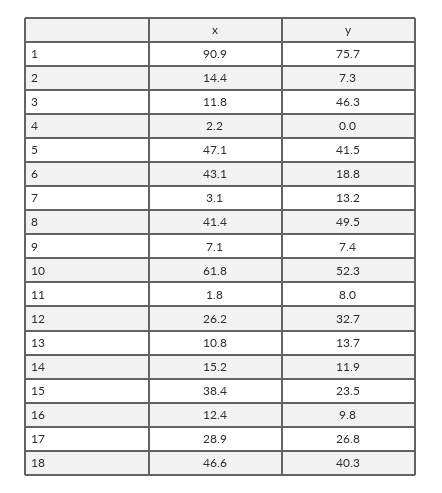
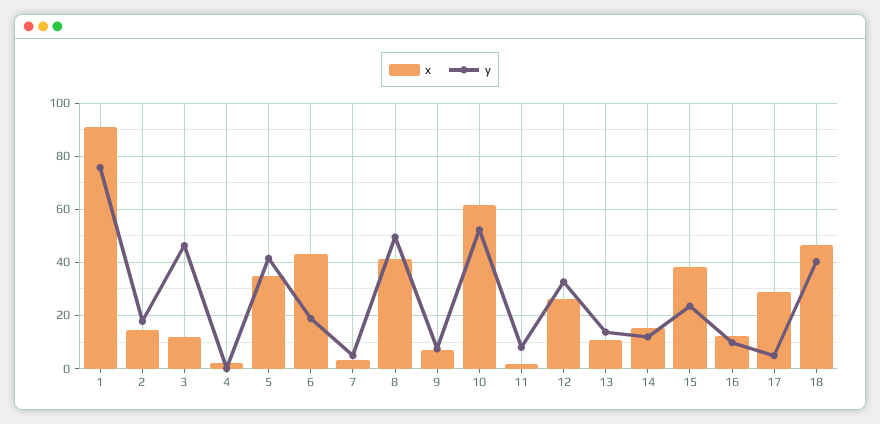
  {
    "x": {
      "1": 90.9,
      "2": 14.4,
      "3": 11.8,
      "4": 2.2,
-     "5": 47.1,
+     "5": 35,
      "6": 43.1,
      "7": 3.1,
      "8": 41.4,
      "9": 7.1,
      "10": 61.8,
      "11": 1.8,
      "12": 26.2,
      "13": 10.8,
      "14": 15.2,
      "15": 38.4,
      "16": 12.4,
      "17": 28.9,
      "18": 46.6
    },
    "y": {
      "1": 75.7,
-     "2": 7.3,
+     "2": 17.5,
      "3": 46.3,
      "4": 0,
      "5": 41.5,
      "6": 18.8,
-     "7": 13.2,
+     "7": 5,
      "8": 49.5,
      "9": 7.4,
      "10": 52.3,
      "11": 8,
      "12": 32.7,
      "13": 13.7,
      "14": 11.9,
      "15": 23.5,
      "16": 9.8,
-     "17": 26.8,
+     "17": 5,
      "18": 40.3
    }
  }

